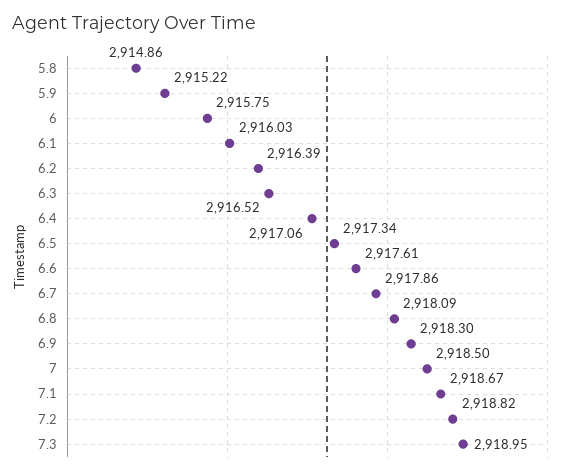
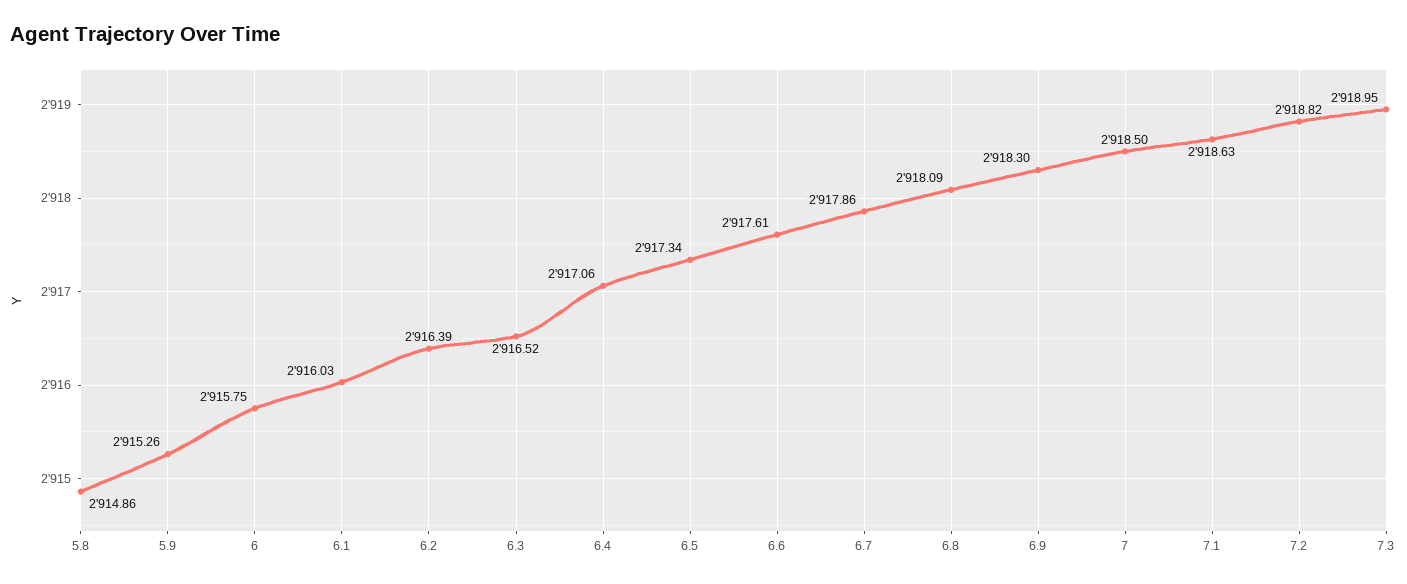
  {
    "5.8": 2914.86,
-   "5.9": 2915.22,
+   "5.9": 2915.26,
    "6": 2915.75,
    "6.1": 2916.03,
    "6.2": 2916.39,
    "6.3": 2916.52,
    "6.4": 2917.06,
    "6.5": 2917.34,
    "6.6": 2917.61,
    "6.7": 2917.86,
    "6.8": 2918.09,
    "6.9": 2918.3,
    "7": 2918.5,
-   "7.1": 2918.67,
+   "7.1": 2918.63,
    "7.2": 2918.82,
    "7.3": 2918.95
  }

